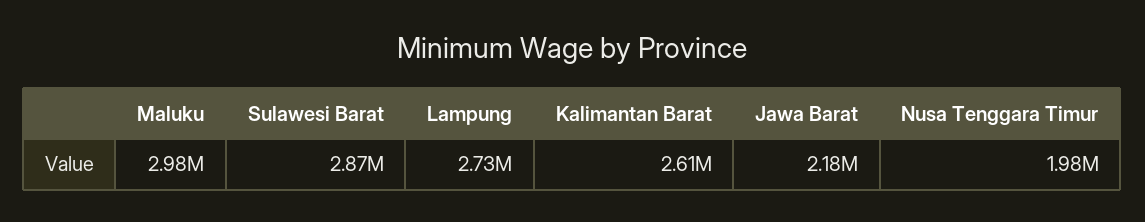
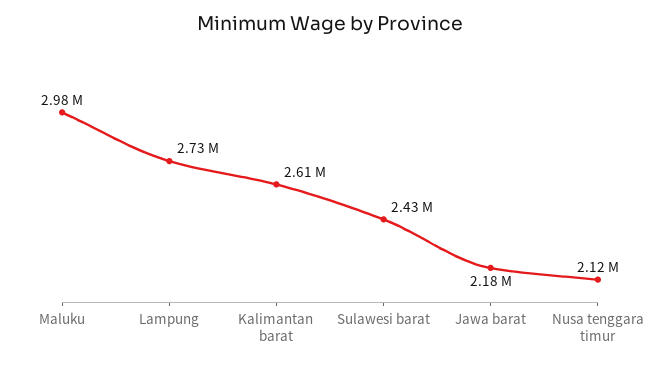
  {
    "Maluku": 2980000,
-   "Sulawesi Barat": 2870000,
+   "Sulawesi Barat": 2430000,
    "Lampung": 2730000,
    "Kalimantan Barat": 2610000,
    "Jawa Barat": 2180000,
-   "Nusa Tenggara Timur": 1980000
+   "Nusa Tenggara Timur": 2120000
  }

